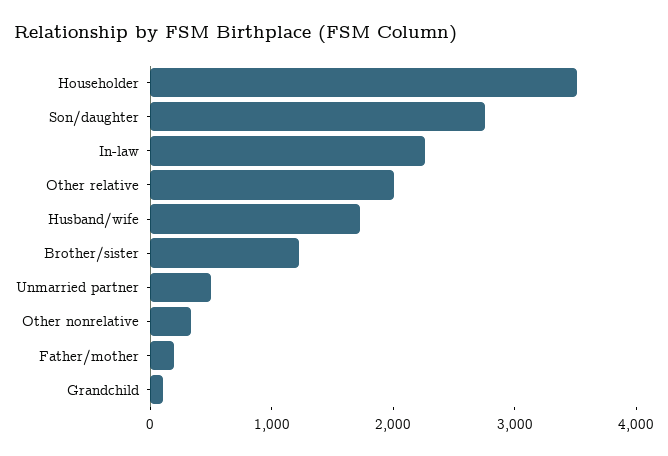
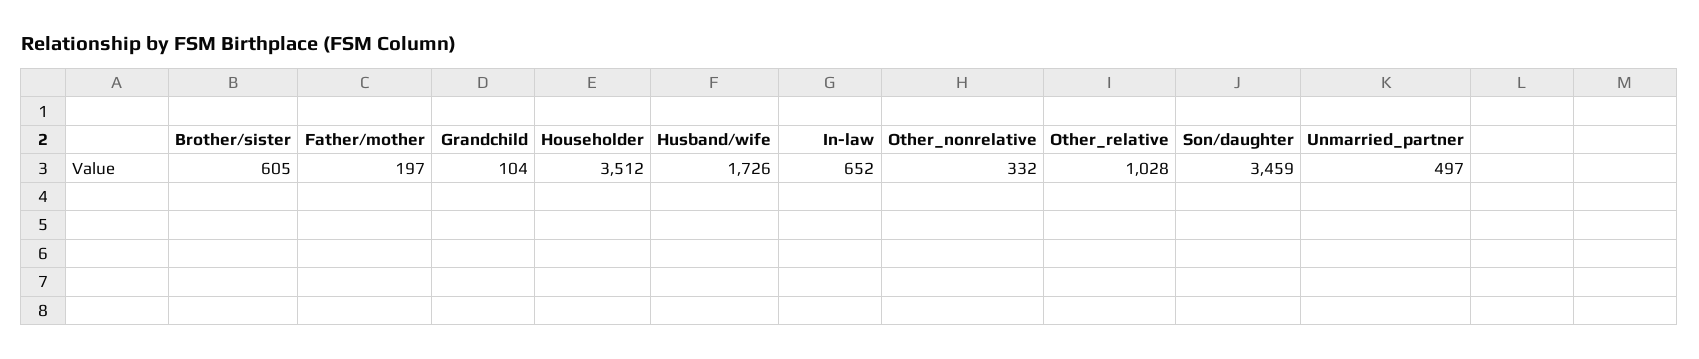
  {
    "Householder": 3512,
-   "Son/daughter": 2800,
+   "Son/daughter": 3459,
-   "In-law": 2200,
+   "In-law": 652,
-   "Other relative": 2000,
+   "Other relative": 1028,
    "Husband/wife": 1726,
-   "Brother/sister": 1200,
+   "Brother/sister": 605,
    "Unmarried partner": 497,
    "Other nonrelative": 332,
    "Father/mother": 197,
    "Grandchild": 104
  }

